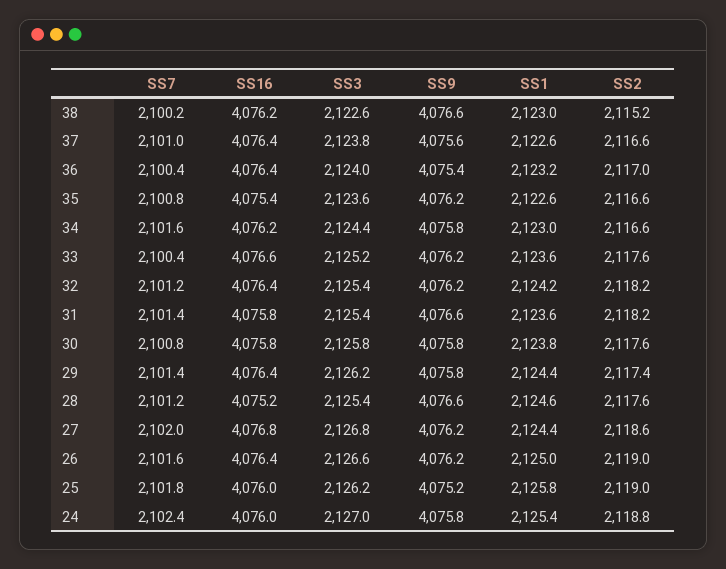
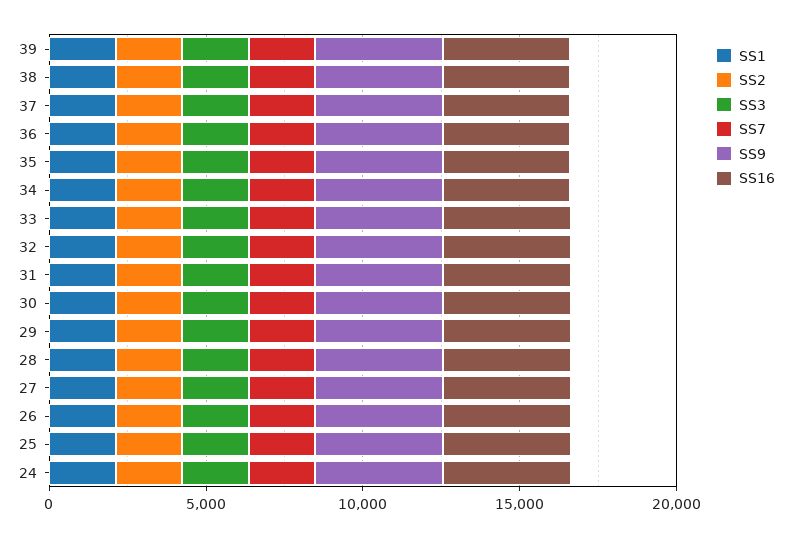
  {
    "SS7": {
      "38": 2100.2,
      "37": 2101,
      "36": 2100.4,
      "35": 2100.8,
      "34": 2101.6,
      "33": 2100.4,
      "32": 2101.2,
      "31": 2101.4,
      "30": 2100.8,
      "29": 2101.4,
      "28": 2101.2,
      "27": 2102,
      "26": 2101.6,
      "25": 2101.8,
-     "24": 2102.4
+     "24": 2102.4,
+     "39": 2000
    },
    "SS16": {
      "38": 4076.2,
      "37": 4076.4,
      "36": 4076.4,
      "35": 4075.4,
      "34": 4076.2,
      "33": 4076.6,
      "32": 4076.4,
      "31": 4075.8,
      "30": 4075.8,
      "29": 4076.4,
      "28": 4075.2,
      "27": 4076.8,
      "26": 4076.4,
      "25": 4076,
-     "24": 4076
+     "24": 4076,
+     "39": 4000
    },
    "SS3": {
      "38": 2122.6,
      "37": 2123.8,
      "36": 2124,
      "35": 2123.6,
      "34": 2124.4,
      "33": 2125.2,
      "32": 2125.4,
      "31": 2125.4,
      "30": 2125.8,
      "29": 2126.2,
      "28": 2125.4,
      "27": 2126.8,
      "26": 2126.6,
      "25": 2126.2,
-     "24": 2127
+     "24": 2127,
+     "39": 2000
    },
    "SS9": {
      "38": 4076.6,
      "37": 4075.6,
      "36": 4075.4,
      "35": 4076.2,
      "34": 4075.8,
      "33": 4076.2,
      "32": 4076.2,
      "31": 4076.6,
      "30": 4075.8,
      "29": 4075.8,
      "28": 4076.6,
      "27": 4076.2,
      "26": 4076.2,
      "25": 4075.2,
-     "24": 4075.8
+     "24": 4075.8,
+     "39": 4000
    },
    "SS1": {
      "38": 2123,
      "37": 2122.6,
      "36": 2123.2,
      "35": 2122.6,
      "34": 2123,
      "33": 2123.6,
      "32": 2124.2,
      "31": 2123.6,
      "30": 2123.8,
      "29": 2124.4,
      "28": 2124.6,
      "27": 2124.4,
      "26": 2125,
      "25": 2125.8,
-     "24": 2125.4
+     "24": 2125.4,
+     "39": 2000
    },
    "SS2": {
      "38": 2115.2,
      "37": 2116.6,
      "36": 2117,
      "35": 2116.6,
      "34": 2116.6,
      "33": 2117.6,
      "32": 2118.2,
      "31": 2118.2,
      "30": 2117.6,
      "29": 2117.4,
      "28": 2117.6,
      "27": 2118.6,
      "26": 2119,
      "25": 2119,
-     "24": 2118.8
+     "24": 2118.8,
+     "39": 2000
    }
  }

